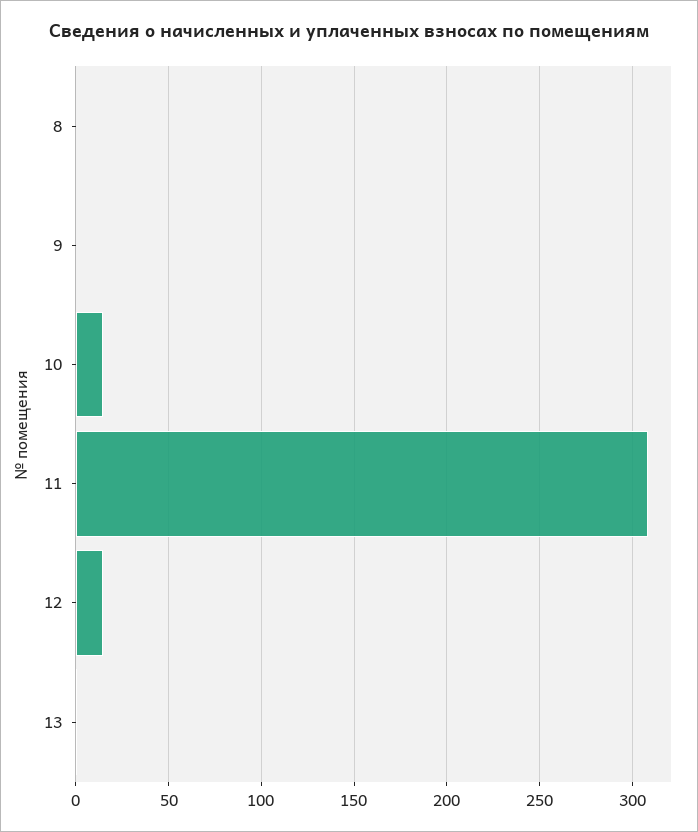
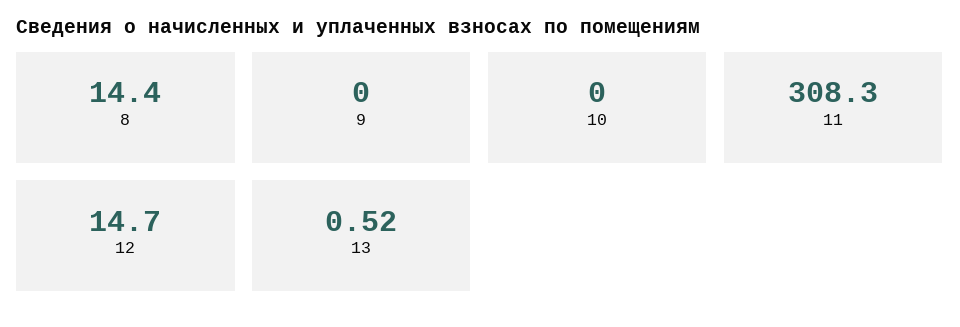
  {
-   "8": 0,
+   "8": 14.4,
    "9": 0,
-   "10": 15,
+   "10": 0,
    "11": 308.3,
    "12": 14.7,
    "13": 0.52
  }

